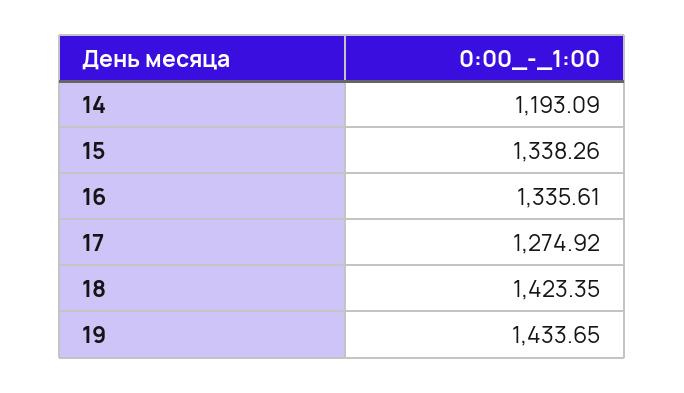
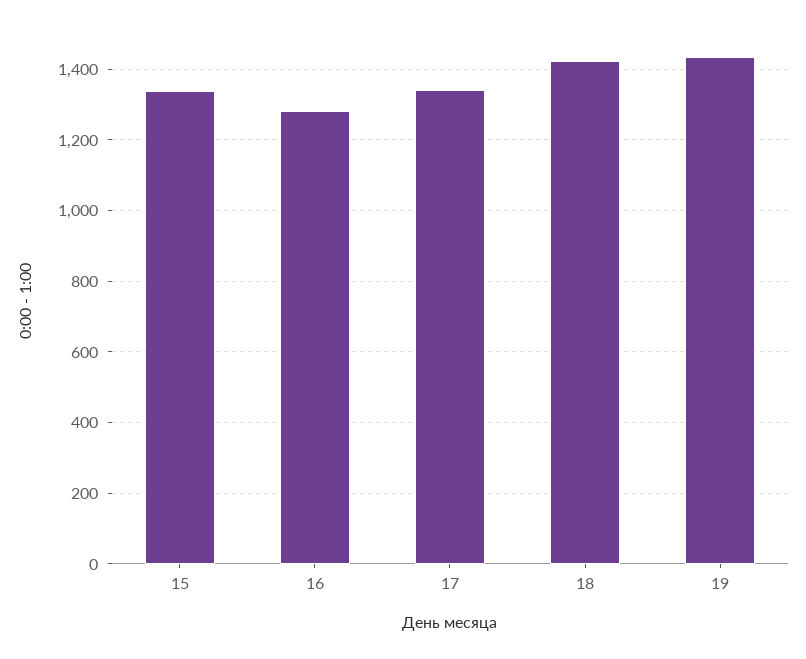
  {
-   "14": 1193.09,
    "15": 1338.26,
-   "16": 1335.61,
+   "16": 1280,
-   "17": 1274.92,
+   "17": 1340,
    "18": 1423.35,
    "19": 1433.65
  }

